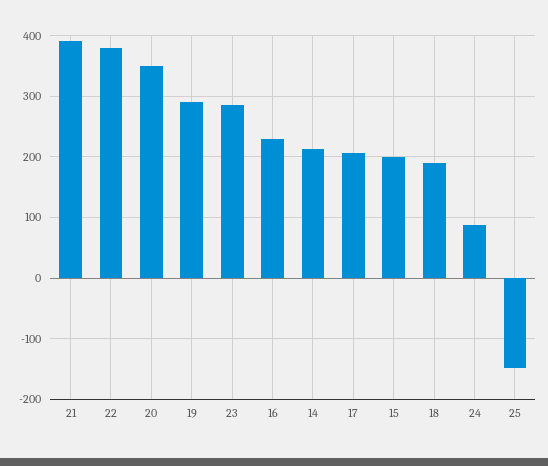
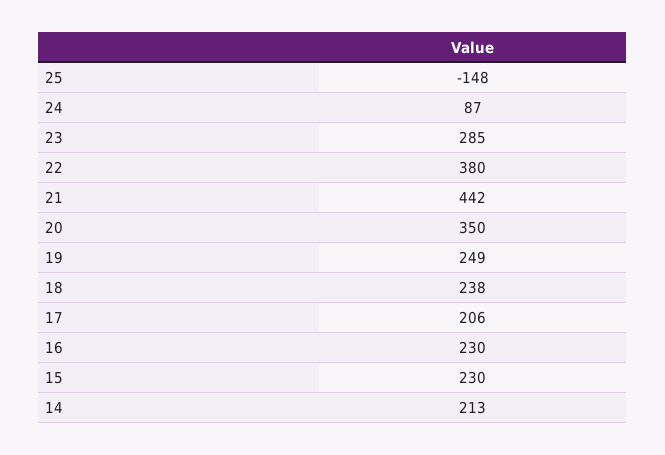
  {
-   "21": 390,
+   "21": 442,
    "22": 380,
    "20": 350,
-   "19": 290,
+   "19": 249,
    "23": 285,
    "16": 230,
    "14": 213,
    "17": 206,
-   "15": 200,
+   "15": 230,
-   "18": 190,
+   "18": 238,
    "24": 87,
    "25": -148
  }

